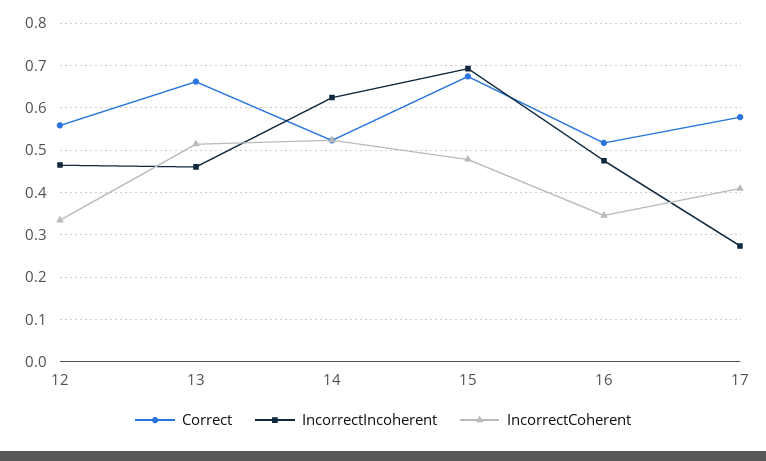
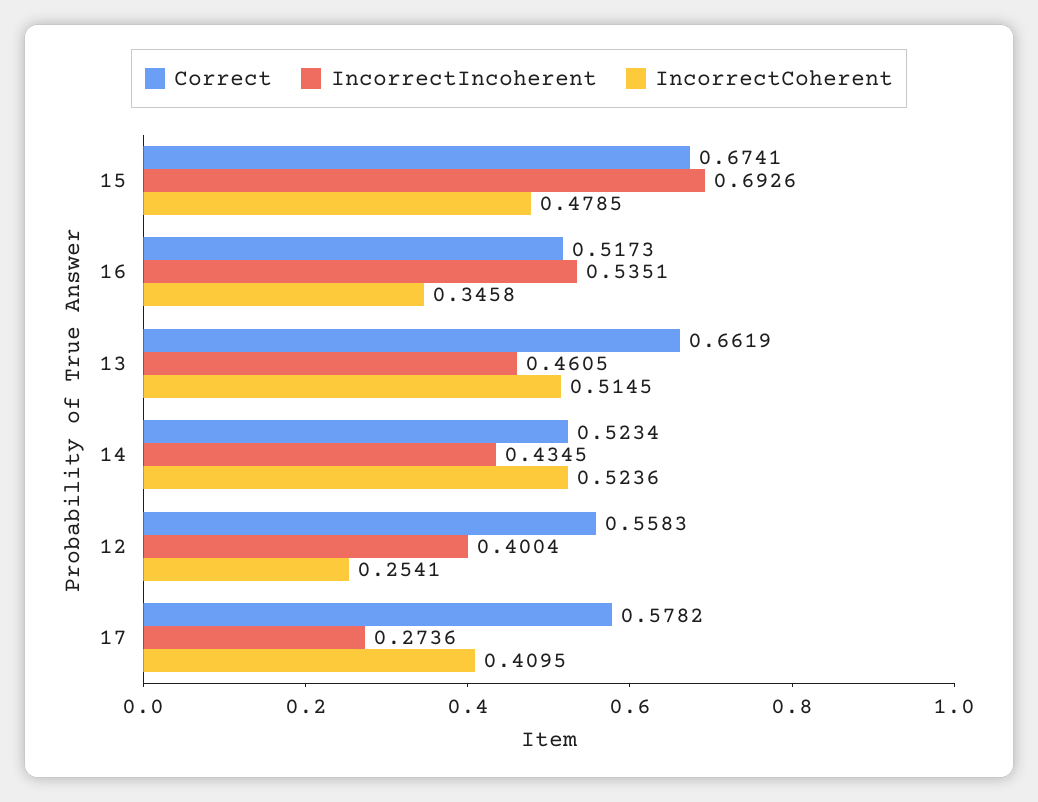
  {
    "Correct": {
      "12": 0.5583,
      "13": 0.6619,
      "14": 0.5234,
      "15": 0.6741,
      "16": 0.5173,
      "17": 0.5782
    },
    "IncorrectIncoherent": {
-     "12": 0.46,
+     "12": 0.4004,
      "13": 0.4605,
-     "14": 0.62,
+     "14": 0.4345,
      "15": 0.6926,
-     "16": 0.48,
+     "16": 0.5351,
      "17": 0.2736
    },
    "IncorrectCoherent": {
-     "12": 0.34,
+     "12": 0.2541,
      "13": 0.5145,
      "14": 0.5236,
      "15": 0.4785,
      "16": 0.3458,
      "17": 0.4095
    }
  }

